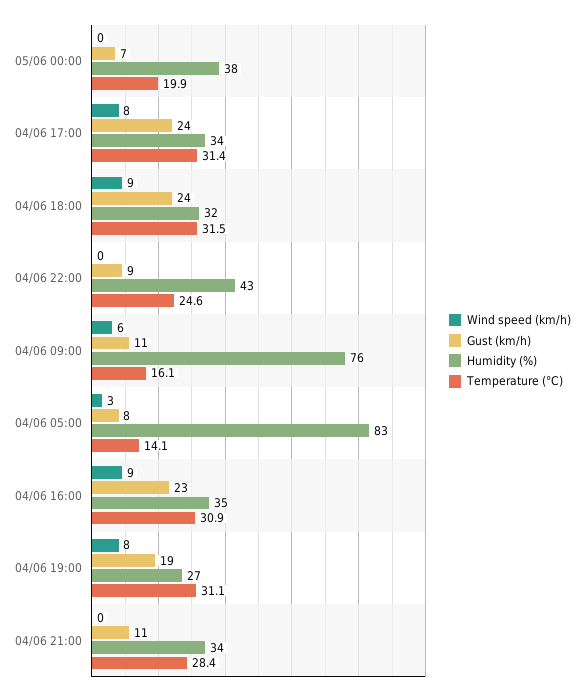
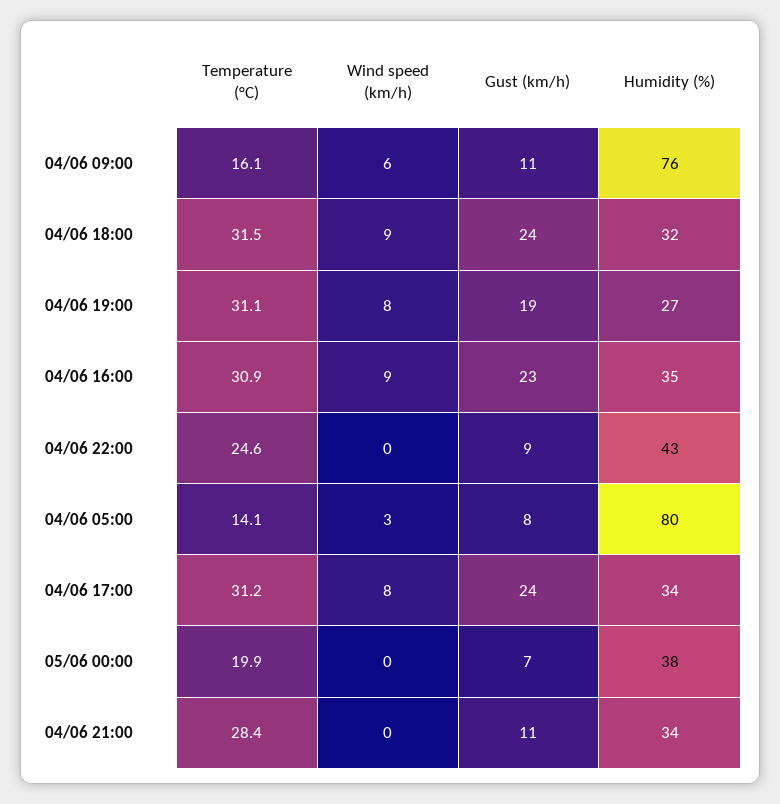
  {
    "Wind speed (km/h)": {
      "05/06 00:00": 0,
      "04/06 17:00": 8,
      "04/06 18:00": 9,
      "04/06 22:00": 0,
      "04/06 09:00": 6,
      "04/06 05:00": 3,
      "04/06 16:00": 9,
      "04/06 19:00": 8,
      "04/06 21:00": 0
    },
    "Gust (km/h)": {
      "05/06 00:00": 7,
      "04/06 17:00": 24,
      "04/06 18:00": 24,
      "04/06 22:00": 9,
      "04/06 09:00": 11,
      "04/06 05:00": 8,
      "04/06 16:00": 23,
      "04/06 19:00": 19,
      "04/06 21:00": 11
    },
    "Humidity (%)": {
      "05/06 00:00": 38,
      "04/06 17:00": 34,
      "04/06 18:00": 32,
      "04/06 22:00": 43,
      "04/06 09:00": 76,
-     "04/06 05:00": 83,
+     "04/06 05:00": 80,
      "04/06 16:00": 35,
      "04/06 19:00": 27,
      "04/06 21:00": 34
    },
    "Temperature (°C)": {
      "05/06 00:00": 19.9,
-     "04/06 17:00": 31.4,
+     "04/06 17:00": 31.2,
      "04/06 18:00": 31.5,
      "04/06 22:00": 24.6,
      "04/06 09:00": 16.1,
      "04/06 05:00": 14.1,
      "04/06 16:00": 30.9,
      "04/06 19:00": 31.1,
      "04/06 21:00": 28.4
    }
  }

